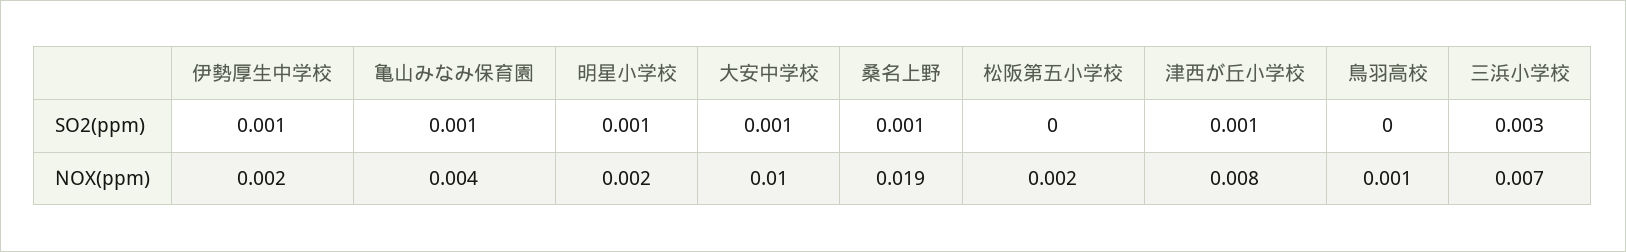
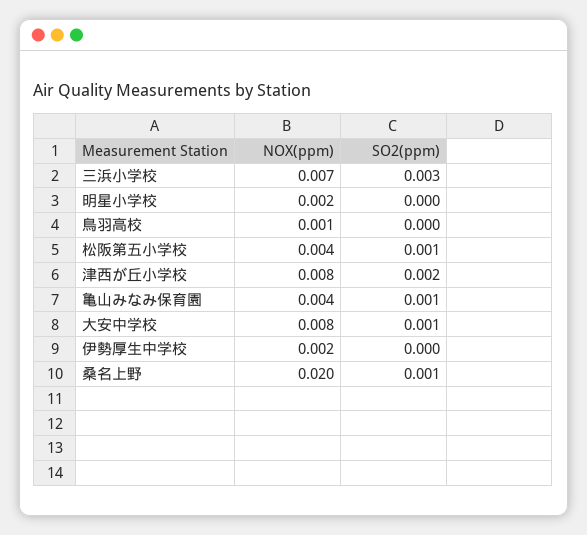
  {
    "伊勢厚生中学校": {
-     "SO2(ppm)": 0.001,
+     "SO2(ppm)": 0,
      "NOX(ppm)": 0.002
    },
    "亀山みなみ保育園": {
      "SO2(ppm)": 0.001,
      "NOX(ppm)": 0.004
    },
    "明星小学校": {
-     "SO2(ppm)": 0.001,
+     "SO2(ppm)": 0,
      "NOX(ppm)": 0.002
    },
    "大安中学校": {
      "SO2(ppm)": 0.001,
-     "NOX(ppm)": 0.01
+     "NOX(ppm)": 0.008
    },
    "桑名上野": {
      "SO2(ppm)": 0.001,
-     "NOX(ppm)": 0.019
+     "NOX(ppm)": 0.02
    },
    "松阪第五小学校": {
-     "SO2(ppm)": 0,
+     "SO2(ppm)": 0.001,
-     "NOX(ppm)": 0.002
+     "NOX(ppm)": 0.004
    },
    "津西が丘小学校": {
-     "SO2(ppm)": 0.001,
+     "SO2(ppm)": 0.002,
      "NOX(ppm)": 0.008
    },
    "鳥羽高校": {
      "SO2(ppm)": 0,
      "NOX(ppm)": 0.001
    },
    "三浜小学校": {
      "SO2(ppm)": 0.003,
      "NOX(ppm)": 0.007
    }
  }

